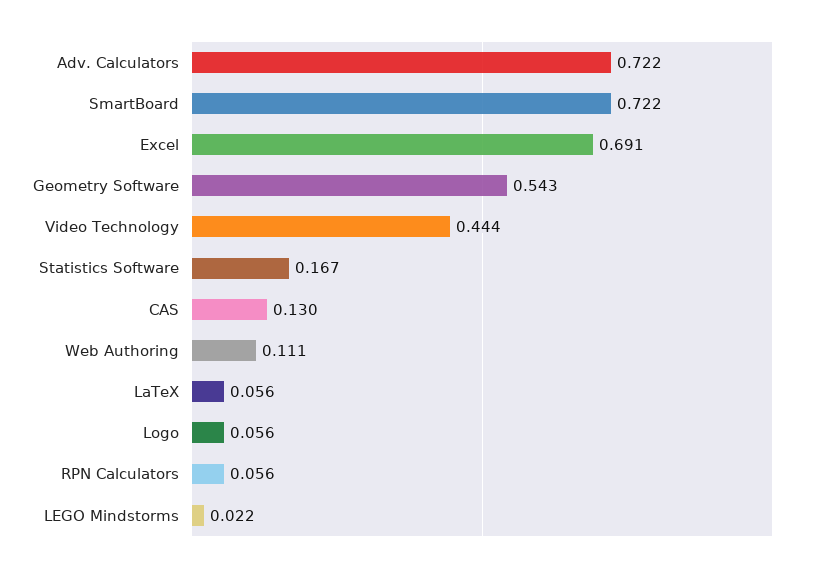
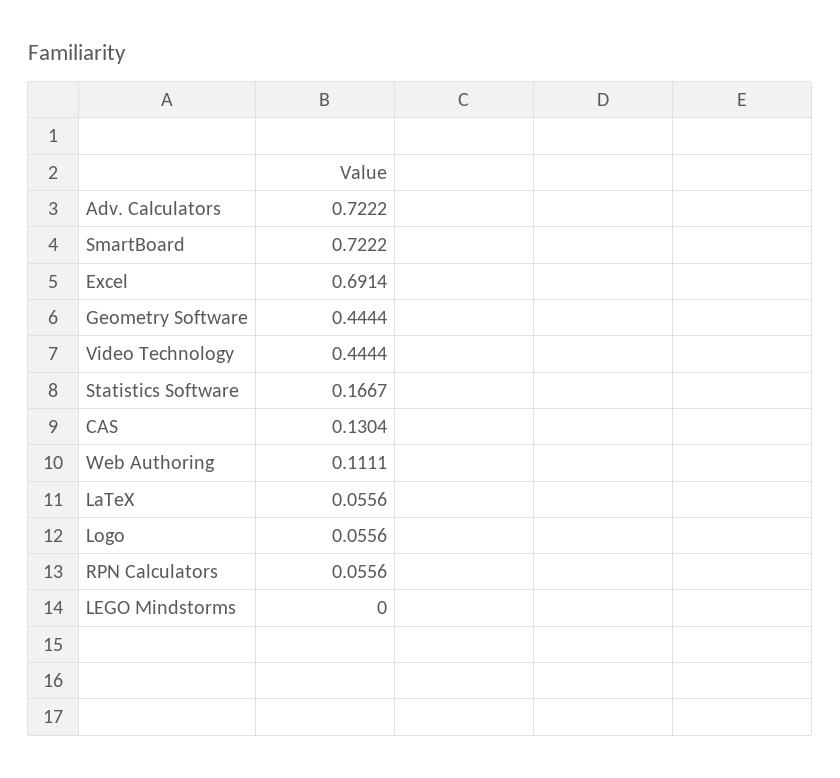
  {
    "Adv. Calculators": 0.7222,
    "SmartBoard": 0.7222,
    "Excel": 0.6914,
-   "Geometry Software": 0.543,
+   "Geometry Software": 0.4444,
    "Video Technology": 0.4444,
    "Statistics Software": 0.1667,
    "CAS": 0.1304,
    "Web Authoring": 0.1111,
    "LaTeX": 0.0556,
    "Logo": 0.0556,
    "RPN Calculators": 0.0556,
-   "LEGO Mindstorms": 0.022
+   "LEGO Mindstorms": 0
  }

